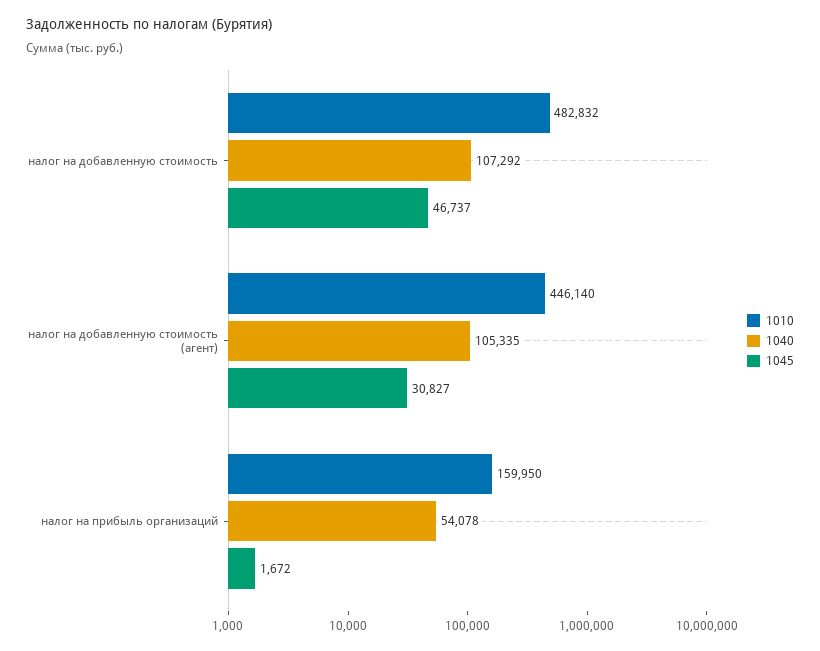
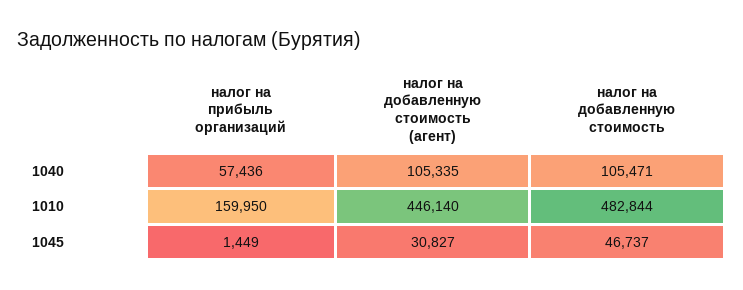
  {
    "1010": {
-     "налог на добавленную стоимость": 482832,
+     "налог на добавленную стоимость": 482844,
      "налог на добавленную стоимость (агент)": 446140,
      "налог на прибыль организаций": 159950
    },
    "1040": {
-     "налог на добавленную стоимость": 107292,
+     "налог на добавленную стоимость": 105471,
      "налог на добавленную стоимость (агент)": 105335,
-     "налог на прибыль организаций": 54078
+     "налог на прибыль организаций": 57436
    },
    "1045": {
      "налог на добавленную стоимость": 46737,
      "налог на добавленную стоимость (агент)": 30827,
-     "налог на прибыль организаций": 1672
+     "налог на прибыль организаций": 1449
    }
  }

